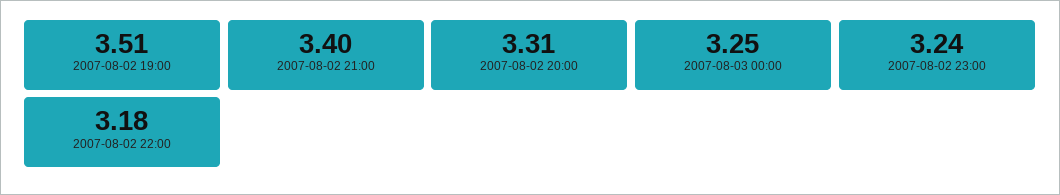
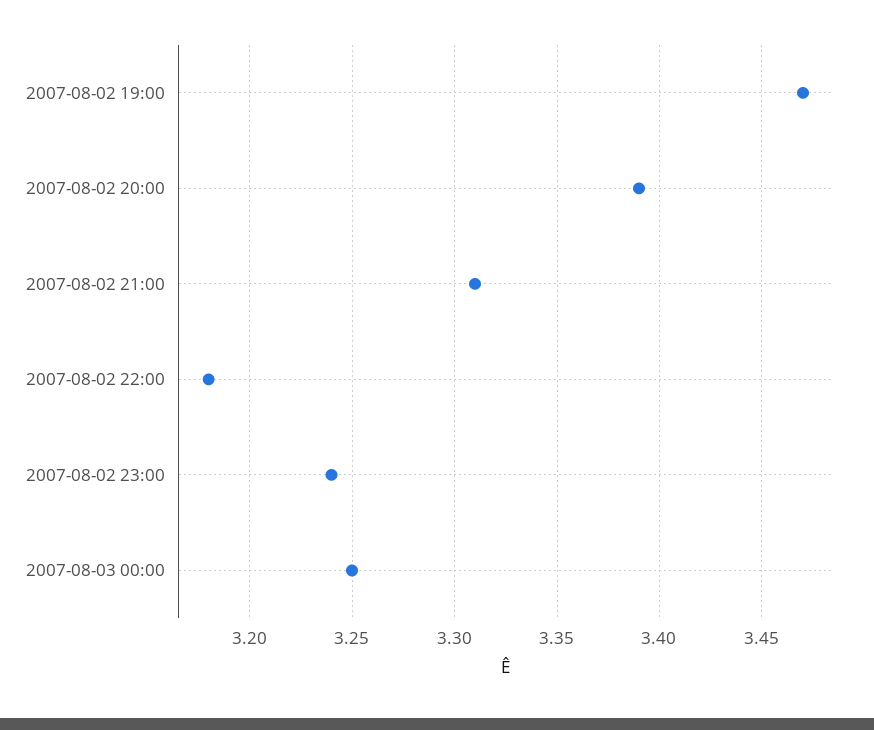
  {
-   "2007-08-02 19:00": 3.51,
+   "2007-08-02 19:00": 3.47,
-   "2007-08-02 21:00": 3.4,
+   "2007-08-02 21:00": 3.31,
-   "2007-08-02 20:00": 3.31,
+   "2007-08-02 20:00": 3.39,
    "2007-08-03 00:00": 3.25,
    "2007-08-02 23:00": 3.24,
    "2007-08-02 22:00": 3.18
  }

